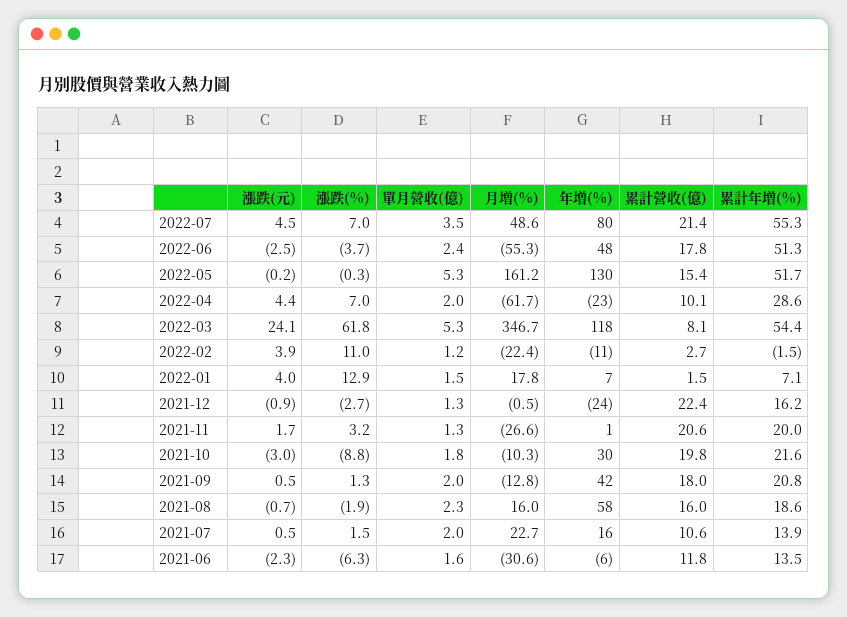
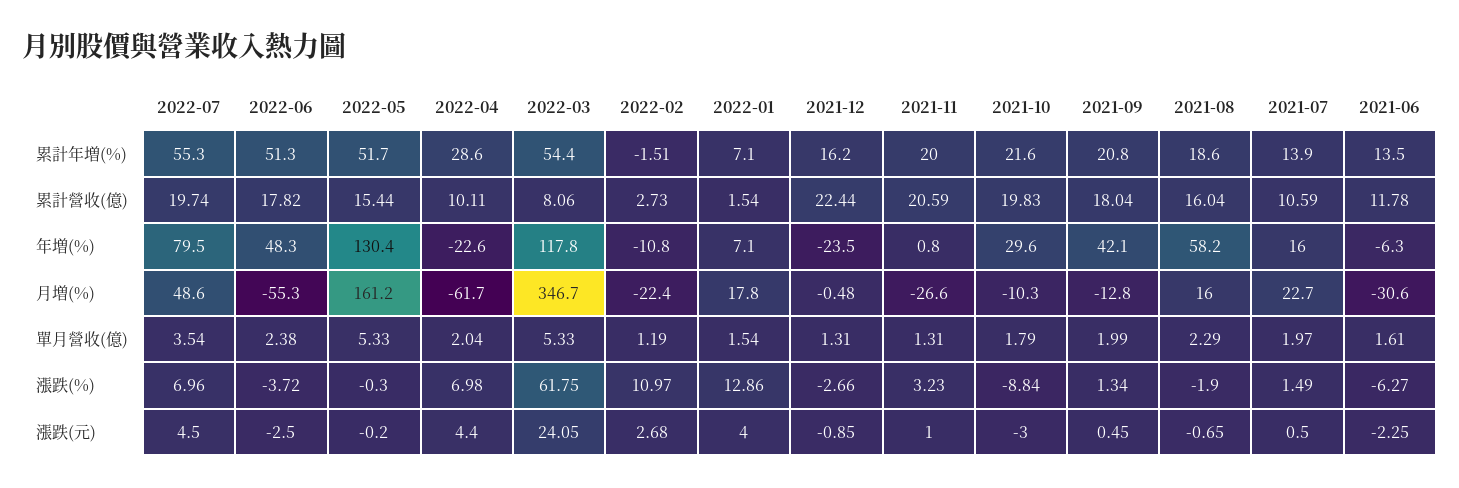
  {
    "漲跌(元)": {
      "2022-07": 4.5,
      "2022-06": -2.5,
      "2022-05": -0.2,
      "2022-04": 4.4,
      "2022-03": 24.05,
-     "2022-02": 3.9,
+     "2022-02": 2.68,
      "2022-01": 4,
      "2021-12": -0.85,
-     "2021-11": 1.7,
+     "2021-11": 1,
      "2021-10": -3,
      "2021-09": 0.45,
      "2021-08": -0.65,
      "2021-07": 0.5,
      "2021-06": -2.25
    },
    "漲跌(%)": {
      "2022-07": 6.96,
      "2022-06": -3.72,
      "2022-05": -0.3,
      "2022-04": 6.98,
      "2022-03": 61.75,
      "2022-02": 10.97,
      "2022-01": 12.86,
      "2021-12": -2.66,
      "2021-11": 3.23,
      "2021-10": -8.84,
      "2021-09": 1.34,
      "2021-08": -1.9,
      "2021-07": 1.49,
      "2021-06": -6.27
    },
    "單月營收(億)": {
      "2022-07": 3.54,
      "2022-06": 2.38,
      "2022-05": 5.33,
      "2022-04": 2.04,
      "2022-03": 5.33,
      "2022-02": 1.19,
      "2022-01": 1.54,
      "2021-12": 1.31,
      "2021-11": 1.31,
      "2021-10": 1.79,
      "2021-09": 1.99,
      "2021-08": 2.29,
      "2021-07": 1.97,
      "2021-06": 1.61
    },
    "月増(%)": {
      "2022-07": 48.6,
      "2022-06": -55.3,
      "2022-05": 161.2,
      "2022-04": -61.7,
      "2022-03": 346.7,
      "2022-02": -22.4,
      "2022-01": 17.8,
      "2021-12": -0.48,
      "2021-11": -26.6,
      "2021-10": -10.3,
      "2021-09": -12.8,
      "2021-08": 16,
      "2021-07": 22.7,
      "2021-06": -30.6
    },
    "年増(%)": {
      "2022-07": 79.5,
      "2022-06": 48.3,
      "2022-05": 130.4,
      "2022-04": -22.6,
      "2022-03": 117.8,
      "2022-02": -10.8,
      "2022-01": 7.1,
      "2021-12": -23.5,
      "2021-11": 0.8,
      "2021-10": 29.6,
      "2021-09": 42.1,
      "2021-08": 58.2,
      "2021-07": 16,
      "2021-06": -6.3
    },
    "累計營收(億)": {
-     "2022-07": 21.4,
+     "2022-07": 19.74,
      "2022-06": 17.82,
      "2022-05": 15.44,
      "2022-04": 10.11,
      "2022-03": 8.06,
      "2022-02": 2.73,
      "2022-01": 1.54,
      "2021-12": 22.44,
      "2021-11": 20.59,
      "2021-10": 19.83,
      "2021-09": 18.04,
      "2021-08": 16.04,
      "2021-07": 10.59,
      "2021-06": 11.78
    },
    "累計年増(%)": {
      "2022-07": 55.3,
      "2022-06": 51.3,
      "2022-05": 51.7,
      "2022-04": 28.6,
      "2022-03": 54.4,
      "2022-02": -1.51,
      "2022-01": 7.1,
      "2021-12": 16.2,
      "2021-11": 20,
      "2021-10": 21.6,
      "2021-09": 20.8,
      "2021-08": 18.6,
      "2021-07": 13.9,
      "2021-06": 13.5
    }
  }

